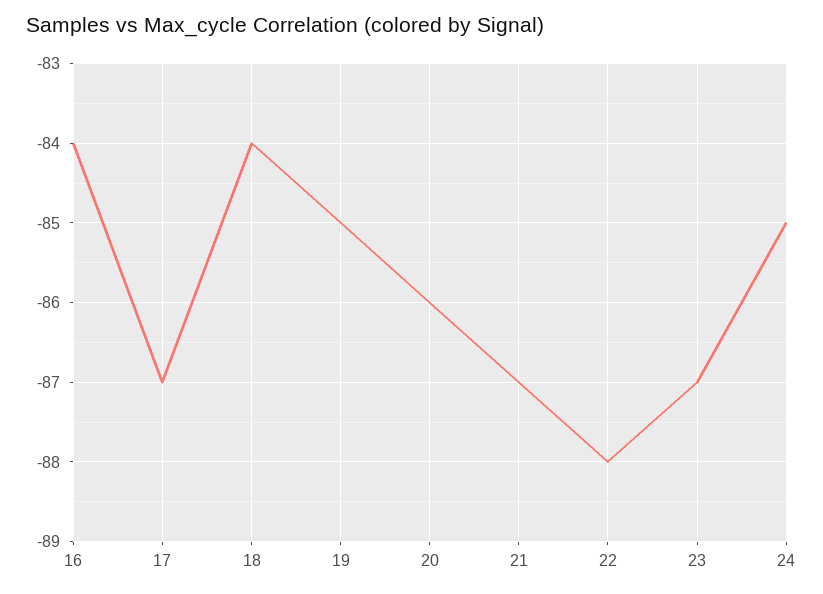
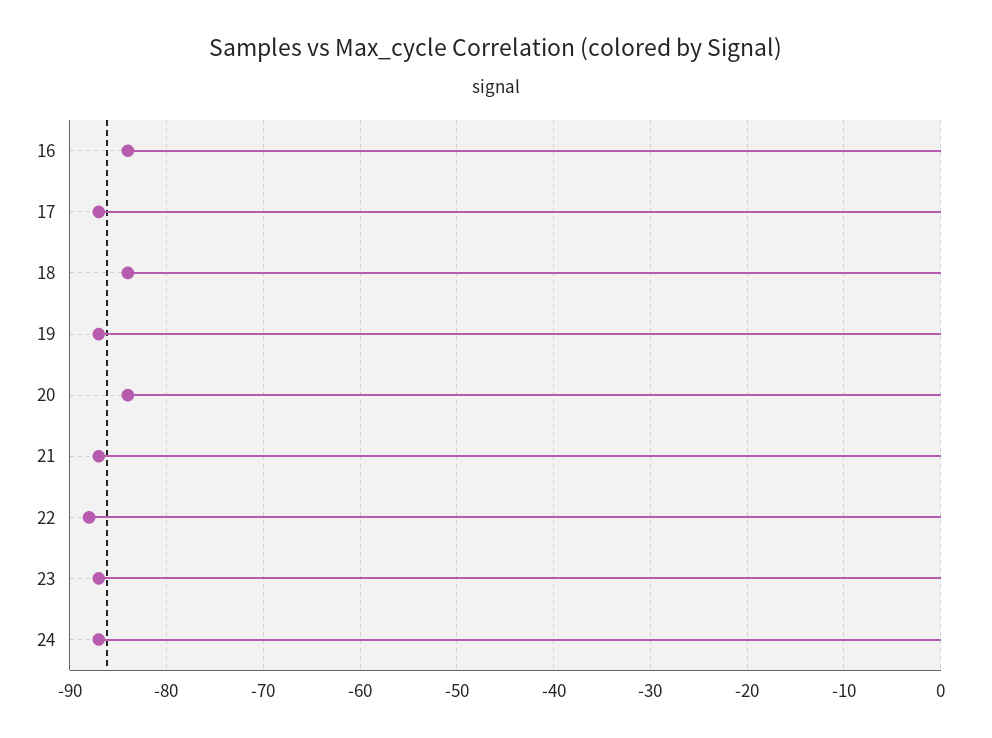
  {
    "16": -84,
    "17": -87,
    "18": -84,
-   "19": -85,
+   "19": -87,
-   "20": -86,
+   "20": -84,
    "21": -87,
    "22": -88,
    "23": -87,
-   "24": -85
+   "24": -87
  }

